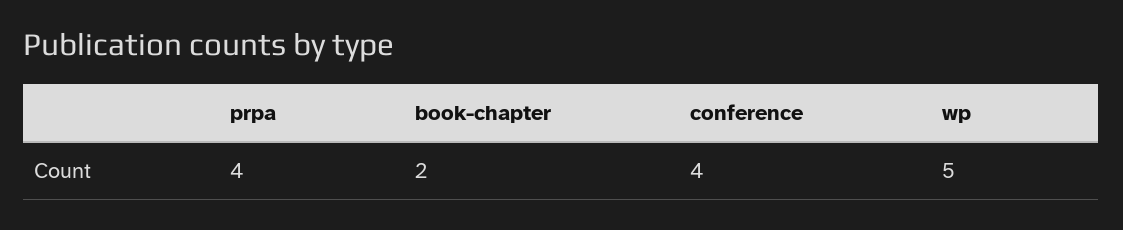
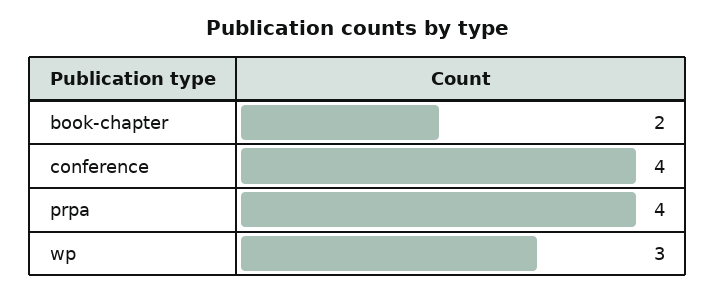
  {
    "prpa": 4,
    "book-chapter": 2,
    "conference": 4,
-   "wp": 5
+   "wp": 3
  }

